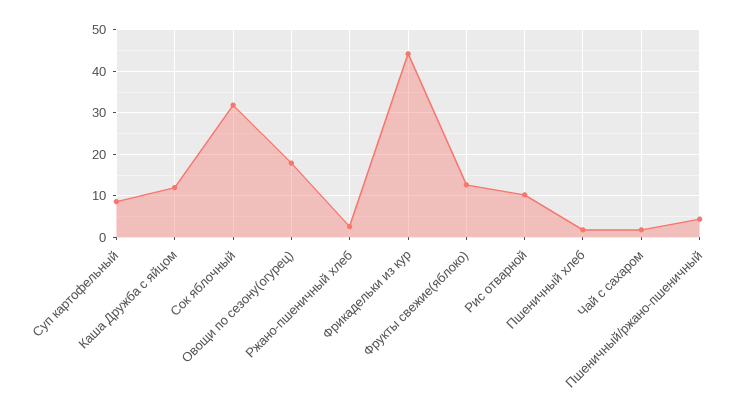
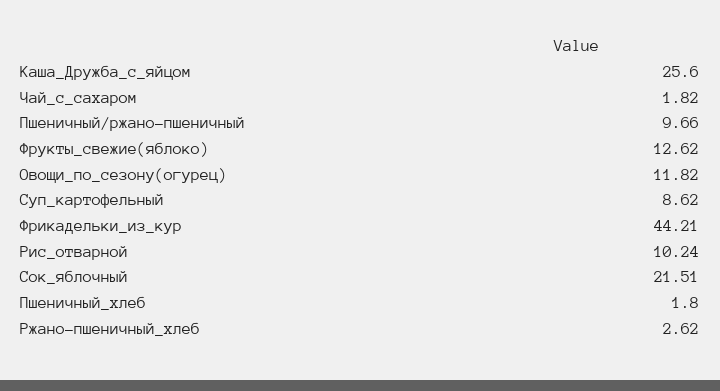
  {
    "Суп картофельный": 8.62,
-   "Каша Дружба с яйцом": 12,
+   "Каша Дружба с яйцом": 25.6,
-   "Сок яблочный": 32,
+   "Сок яблочный": 21.51,
-   "Овощи по сезону(огурец)": 18,
+   "Овощи по сезону(огурец)": 11.82,
    "Ржано-пшеничный хлеб": 2.62,
    "Фрикадельки из кур": 44.21,
    "Фрукты свежие(яблоко)": 12.62,
    "Рис отварной": 10.24,
    "Пшеничный хлеб": 1.8,
    "Чай с сахаром": 1.82,
-   "Пшеничный/ржано-пшеничный": 4
+   "Пшеничный/ржано-пшеничный": 9.66
  }

